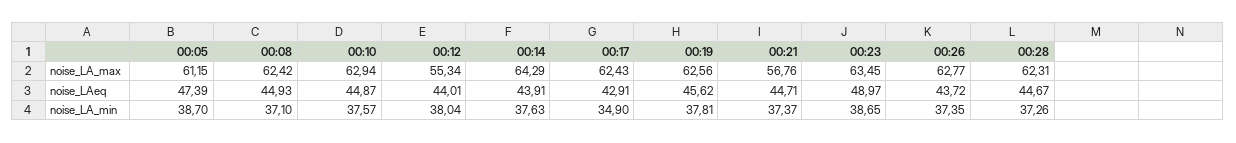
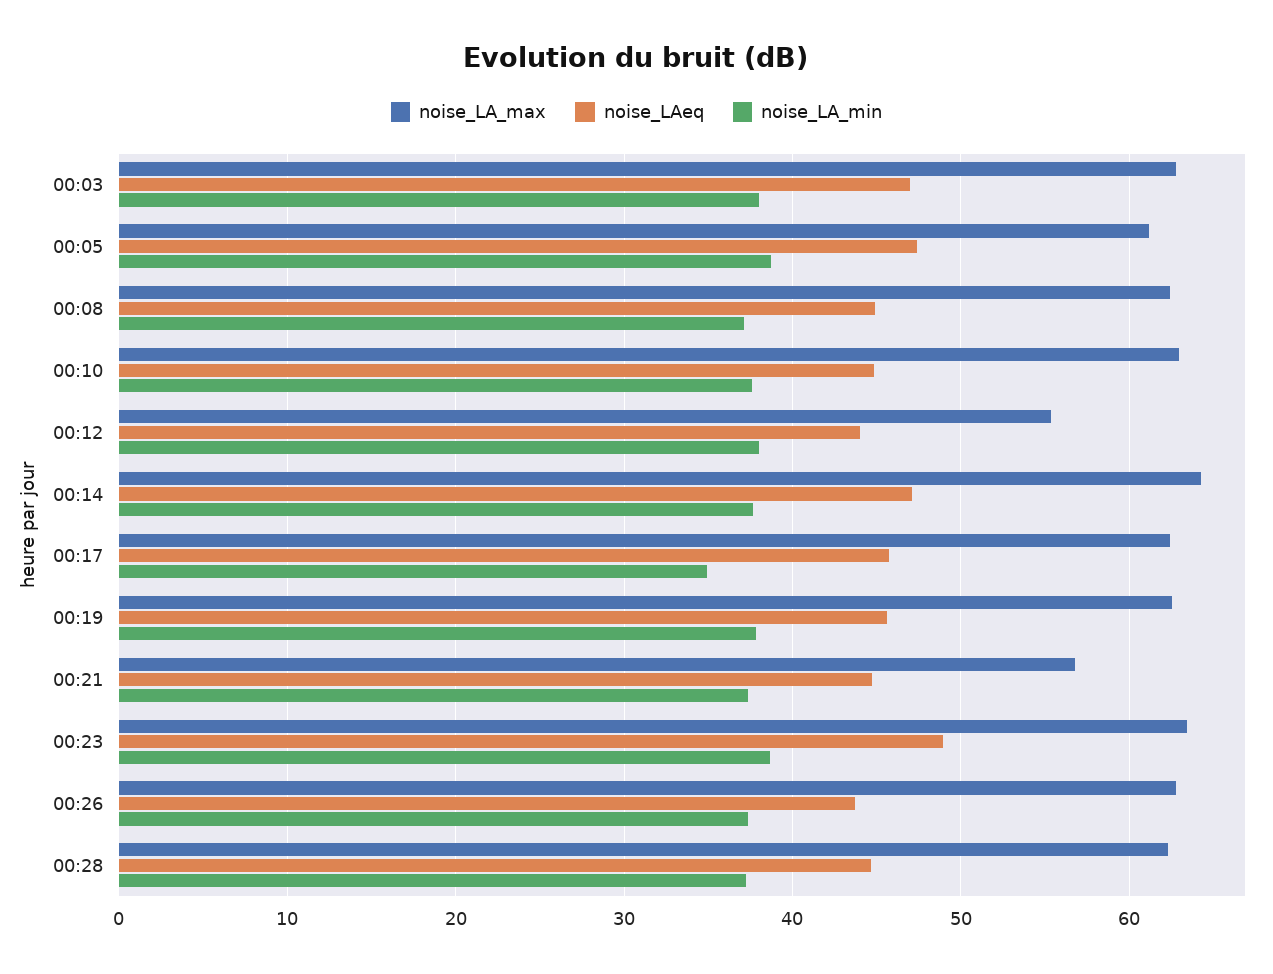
  {
    "noise_LA_max": {
      "00:05": 61.15,
      "00:08": 62.42,
      "00:10": 62.94,
      "00:12": 55.34,
      "00:14": 64.29,
      "00:17": 62.43,
      "00:19": 62.56,
      "00:21": 56.76,
      "00:23": 63.45,
      "00:26": 62.77,
-     "00:28": 62.31
+     "00:28": 62.31,
+     "00:03": 63
    },
    "noise_LAeq": {
      "00:05": 47.39,
      "00:08": 44.93,
      "00:10": 44.87,
      "00:12": 44.01,
-     "00:14": 43.91,
+     "00:14": 47,
-     "00:17": 42.91,
+     "00:17": 46,
      "00:19": 45.62,
      "00:21": 44.71,
      "00:23": 48.97,
      "00:26": 43.72,
-     "00:28": 44.67
+     "00:28": 44.67,
+     "00:03": 47
    },
    "noise_LA_min": {
      "00:05": 38.7,
      "00:08": 37.1,
      "00:10": 37.57,
      "00:12": 38.04,
      "00:14": 37.63,
      "00:17": 34.9,
      "00:19": 37.81,
      "00:21": 37.37,
      "00:23": 38.65,
      "00:26": 37.35,
-     "00:28": 37.26
+     "00:28": 37.26,
+     "00:03": 38
    }
  }

